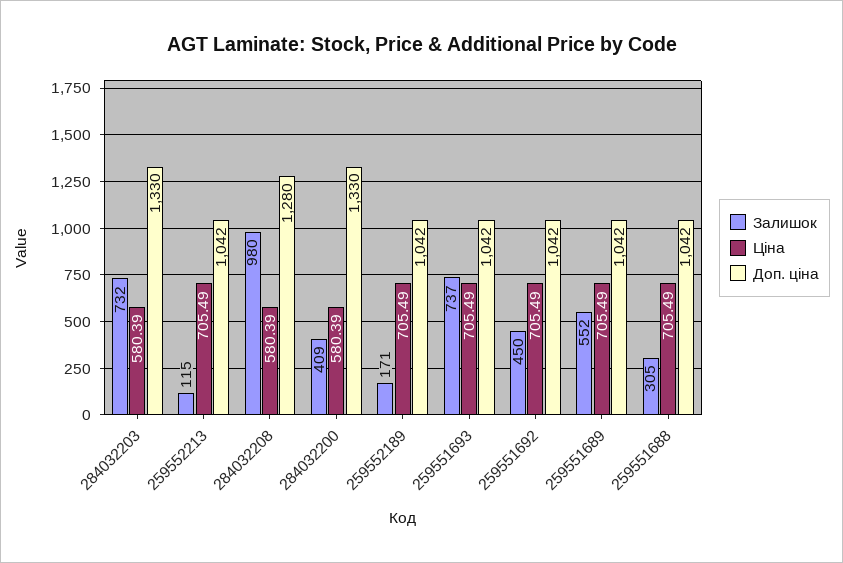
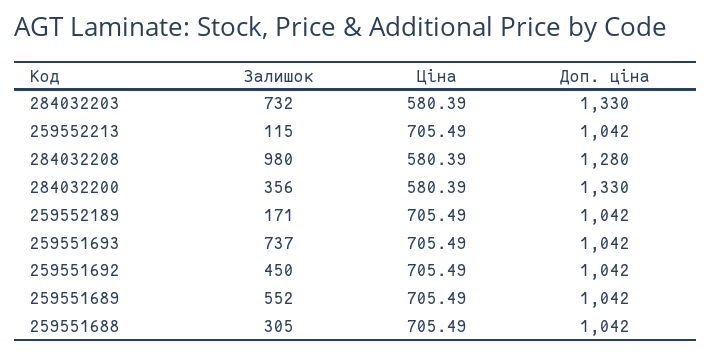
  {
    "Залишок": {
      "284032203": 732,
      "259552213": 115,
      "284032208": 980,
-     "284032200": 409,
+     "284032200": 356,
      "259552189": 171,
      "259551693": 737,
      "259551692": 450,
      "259551689": 552,
      "259551688": 305
    },
    "Ціна": {
      "284032203": 580.39,
      "259552213": 705.49,
      "284032208": 580.39,
      "284032200": 580.39,
      "259552189": 705.49,
      "259551693": 705.49,
      "259551692": 705.49,
      "259551689": 705.49,
      "259551688": 705.49
    },
    "Доп. ціна": {
      "284032203": 1330,
      "259552213": 1042,
      "284032208": 1280,
      "284032200": 1330,
      "259552189": 1042,
      "259551693": 1042,
      "259551692": 1042,
      "259551689": 1042,
      "259551688": 1042
    }
  }

